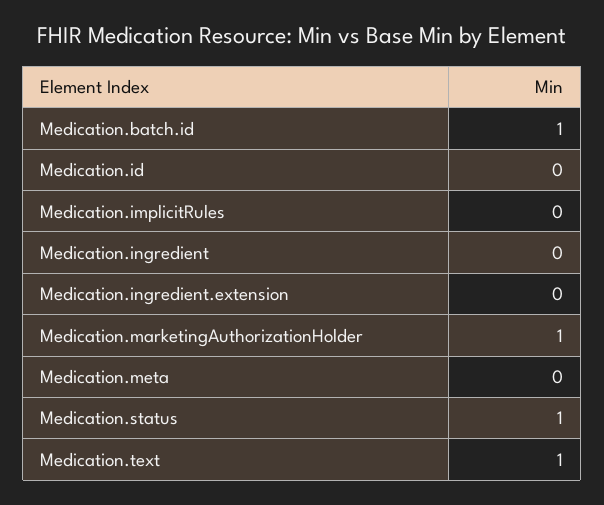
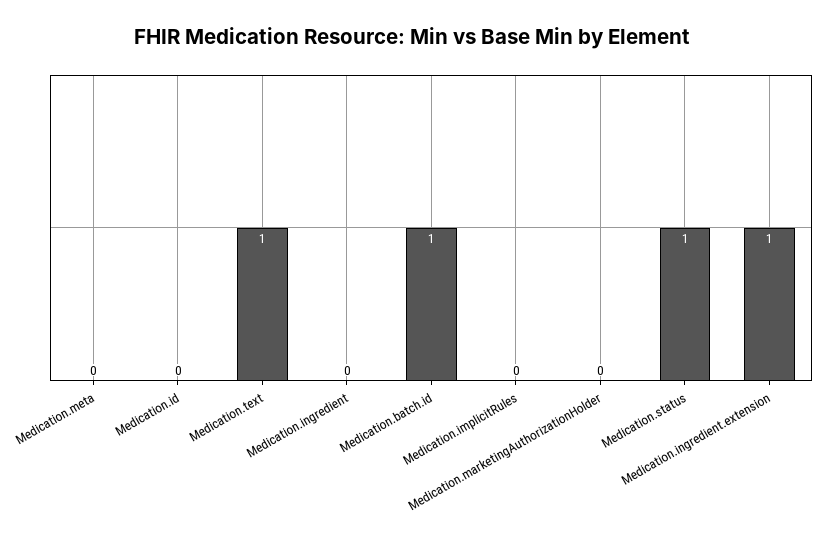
  {
    "Medication.batch.id": 1,
    "Medication.id": 0,
    "Medication.implicitRules": 0,
    "Medication.ingredient": 0,
-   "Medication.ingredient.extension": 0,
+   "Medication.ingredient.extension": 1,
-   "Medication.marketingAuthorizationHolder": 1,
+   "Medication.marketingAuthorizationHolder": 0,
    "Medication.meta": 0,
    "Medication.status": 1,
    "Medication.text": 1
  }

